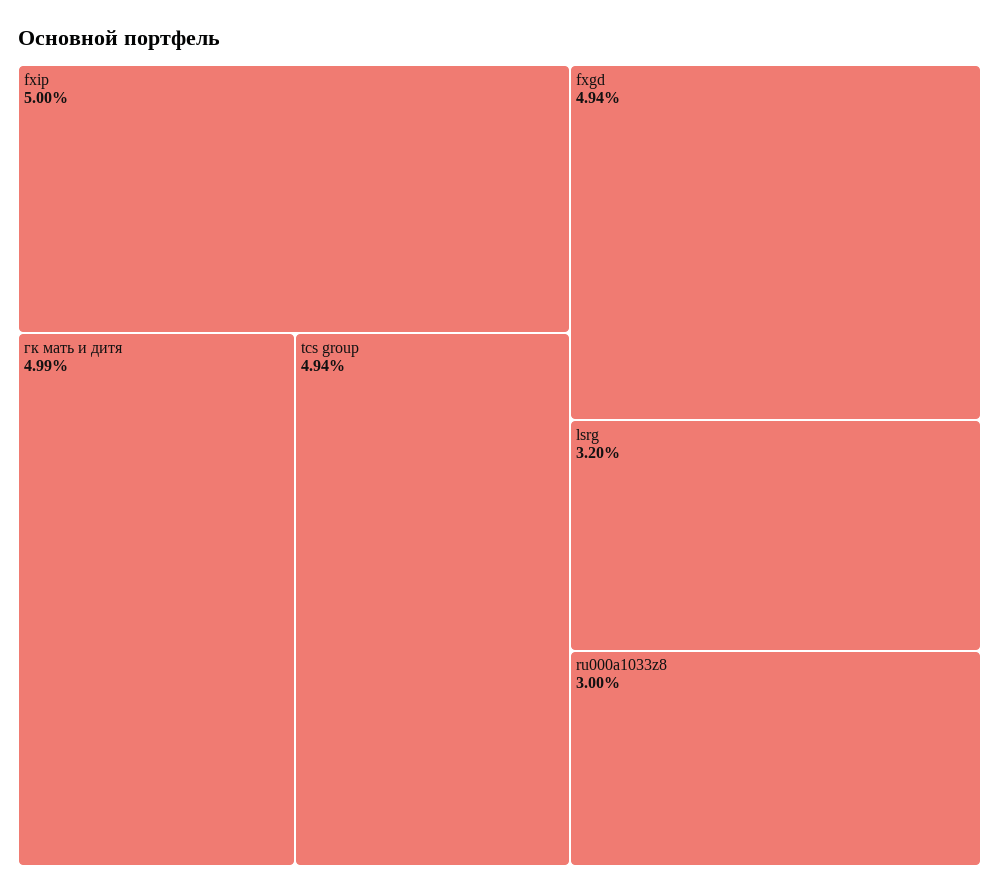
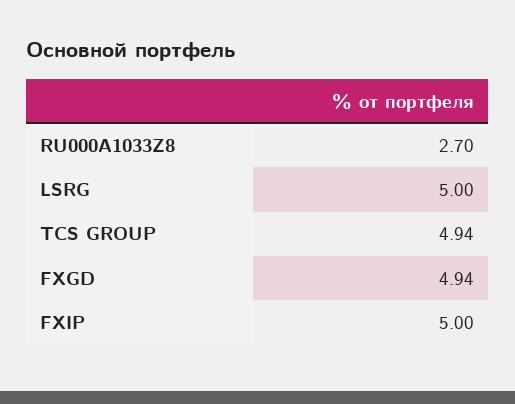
  {
    "fxip": 5,
-   "гк мать и дитя": 4.99,
    "tcs group": 4.94,
    "fxgd": 4.94,
-   "lsrg": 3.2,
+   "lsrg": 5,
-   "ru000a1033z8": 3
+   "ru000a1033z8": 2.7
  }

